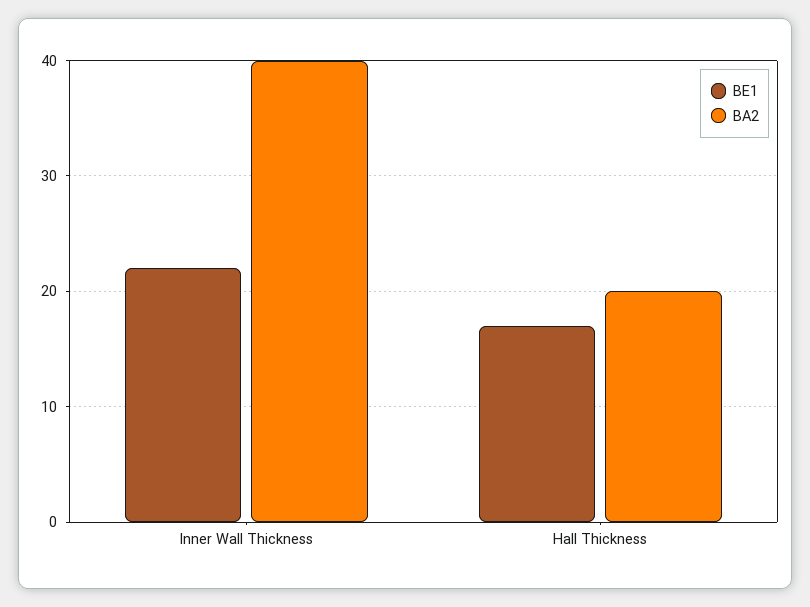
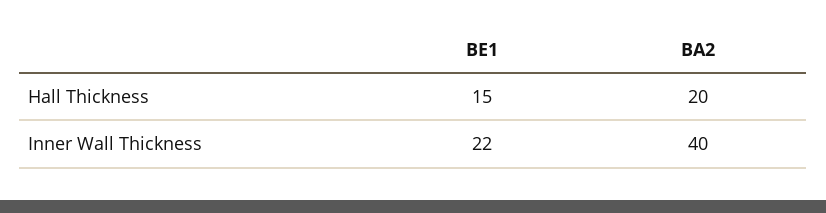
  {
    "BE1": {
      "Inner Wall Thickness": 22,
-     "Hall Thickness": 17
+     "Hall Thickness": 15
    },
    "BA2": {
      "Inner Wall Thickness": 40,
      "Hall Thickness": 20
    }
  }

